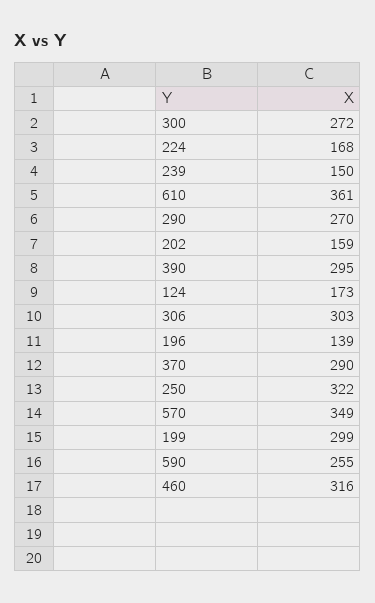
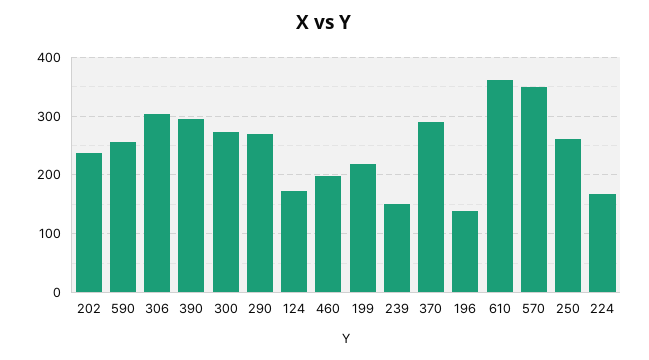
  {
    "300": 272,
    "224": 168,
    "239": 150,
    "610": 361,
    "290": 270,
-   "202": 159,
+   "202": 240,
    "390": 295,
    "124": 173,
    "306": 303,
    "196": 139,
    "370": 290,
-   "250": 322,
+   "250": 260,
    "570": 349,
-   "199": 299,
+   "199": 220,
    "590": 255,
-   "460": 316
+   "460": 200
  }

